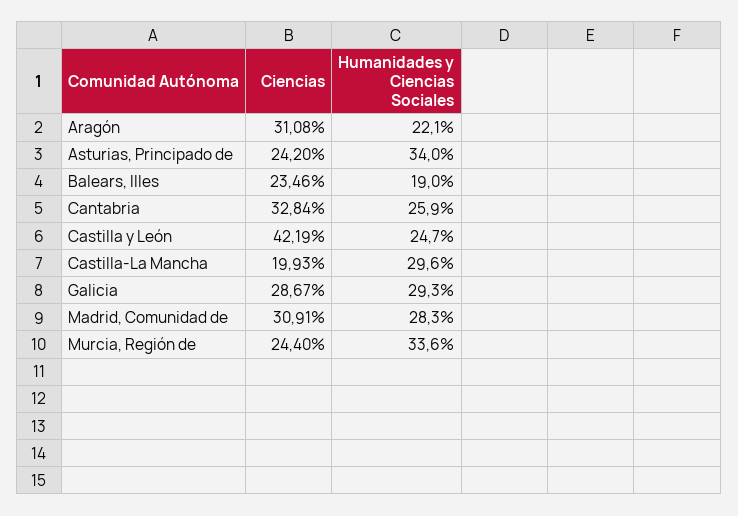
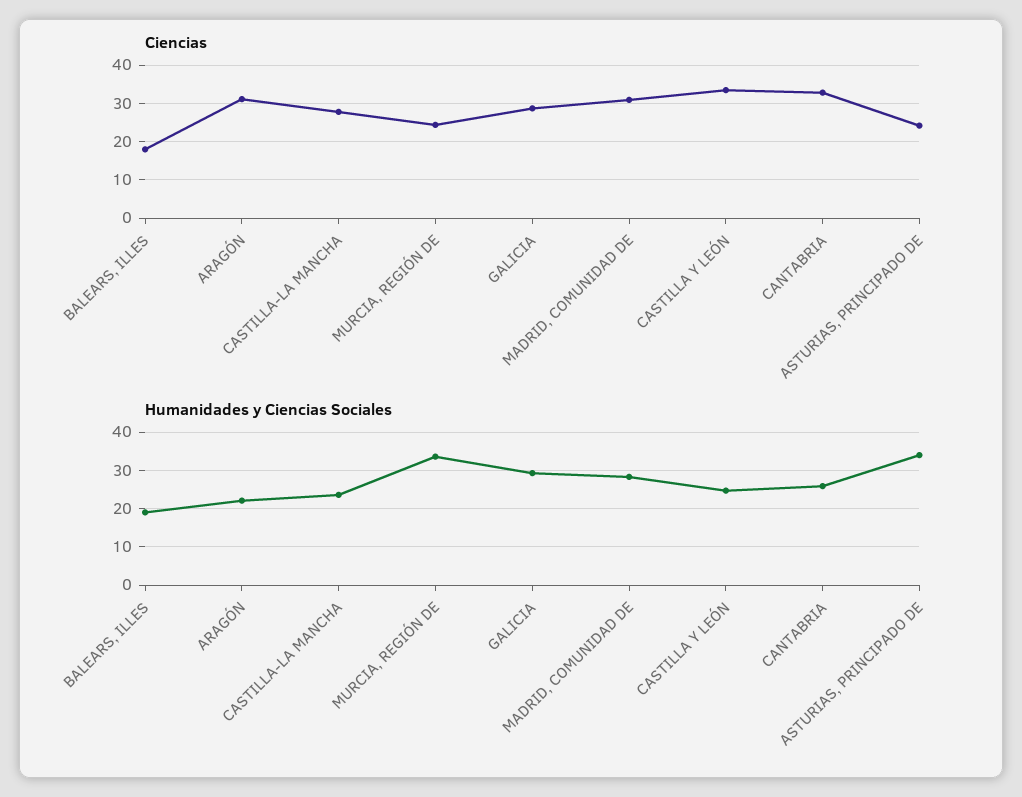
  {
    "Ciencias": {
      "Aragón": 31.08,
      "Asturias, Principado de": 24.2,
-     "Balears, Illes": 23.46,
+     "Balears, Illes": 18,
      "Cantabria": 32.84,
-     "Castilla y León": 42.19,
+     "Castilla y León": 34,
-     "Castilla-La Mancha": 19.93,
+     "Castilla-La Mancha": 28,
      "Galicia": 28.67,
      "Madrid, Comunidad de": 30.91,
      "Murcia, Región de": 24.4
    },
    "Humanidades y Ciencias Sociales": {
      "Aragón": 22.1,
      "Asturias, Principado de": 34,
      "Balears, Illes": 19,
      "Cantabria": 25.9,
      "Castilla y León": 24.7,
-     "Castilla-La Mancha": 29.6,
+     "Castilla-La Mancha": 24,
      "Galicia": 29.3,
      "Madrid, Comunidad de": 28.3,
      "Murcia, Región de": 33.6
    }
  }

